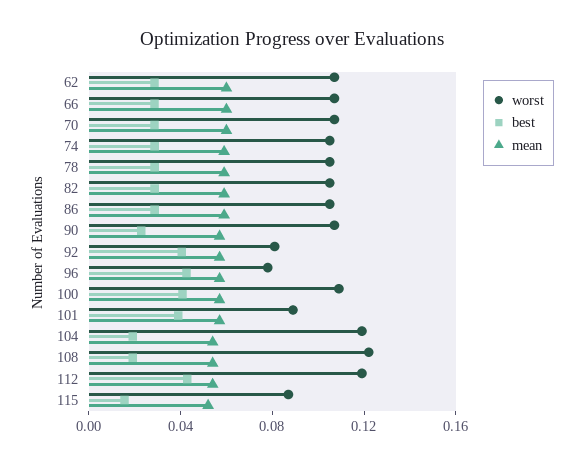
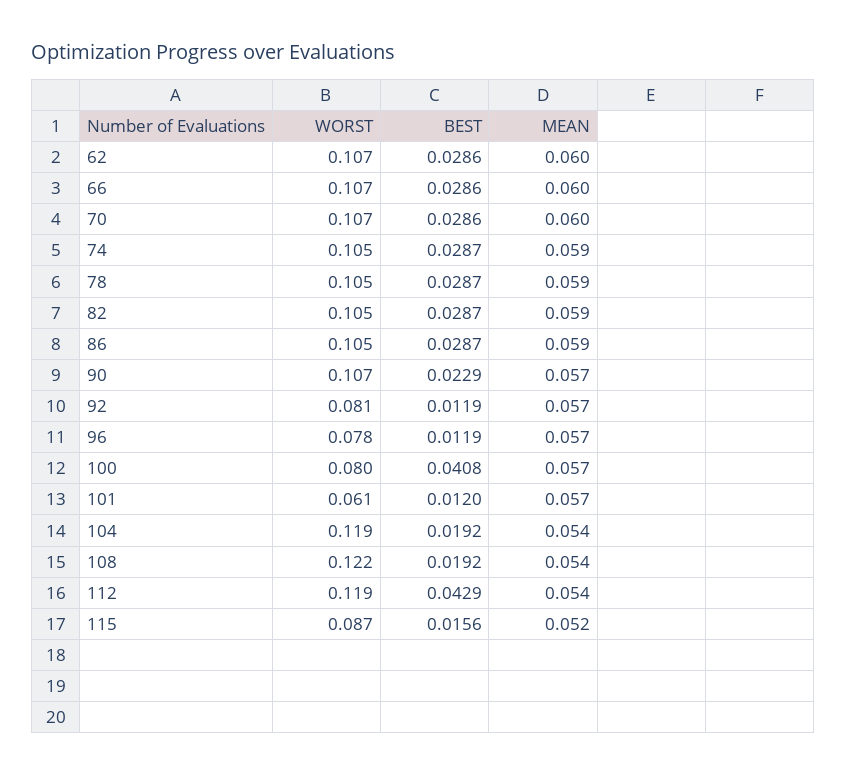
  {
    "worst": {
      "62": 0.107,
      "66": 0.107,
      "70": 0.107,
      "74": 0.105,
      "78": 0.105,
      "82": 0.105,
      "86": 0.105,
      "90": 0.107,
      "92": 0.081,
      "96": 0.078,
-     "100": 0.11,
+     "100": 0.08,
-     "101": 0.09,
+     "101": 0.061,
      "104": 0.119,
      "108": 0.122,
      "112": 0.119,
      "115": 0.087
    },
    "best": {
      "62": 0.0286,
      "66": 0.0286,
      "70": 0.0286,
      "74": 0.0287,
      "78": 0.0287,
      "82": 0.0287,
      "86": 0.0287,
      "90": 0.0229,
-     "92": 0.04,
+     "92": 0.0119,
-     "96": 0.04,
+     "96": 0.0119,
      "100": 0.0408,
-     "101": 0.04,
+     "101": 0.012,
      "104": 0.0192,
      "108": 0.0192,
      "112": 0.0429,
      "115": 0.0156
    },
    "mean": {
      "62": 0.06,
      "66": 0.06,
      "70": 0.06,
      "74": 0.059,
      "78": 0.059,
      "82": 0.059,
      "86": 0.059,
      "90": 0.057,
      "92": 0.057,
      "96": 0.057,
      "100": 0.057,
      "101": 0.057,
      "104": 0.054,
      "108": 0.054,
      "112": 0.054,
      "115": 0.052
    }
  }

